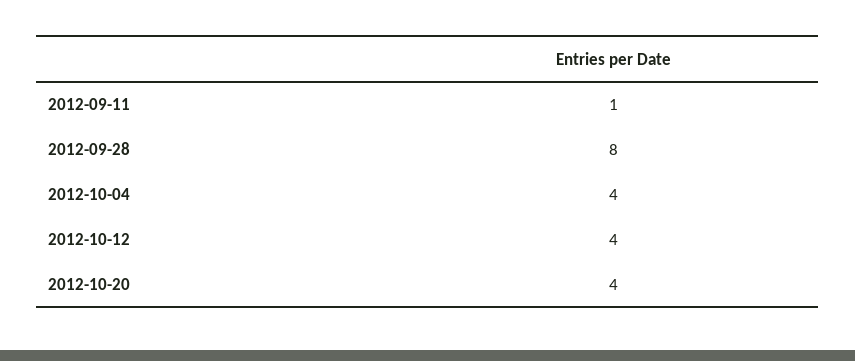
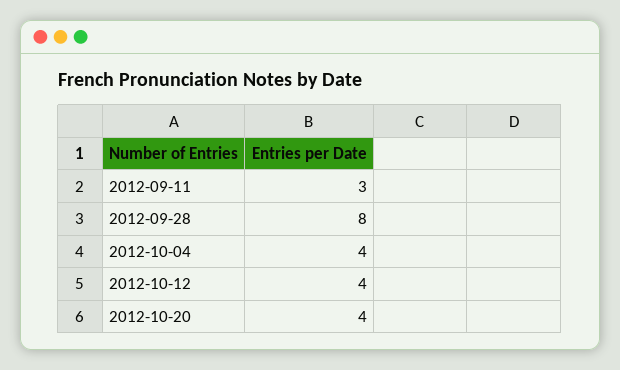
  {
-   "2012-09-11": 1,
+   "2012-09-11": 3,
    "2012-09-28": 8,
    "2012-10-04": 4,
    "2012-10-12": 4,
    "2012-10-20": 4
  }

